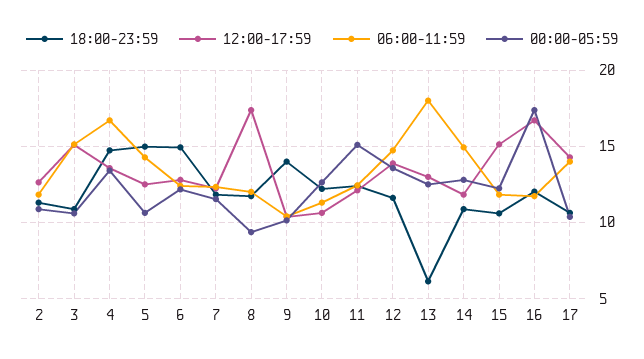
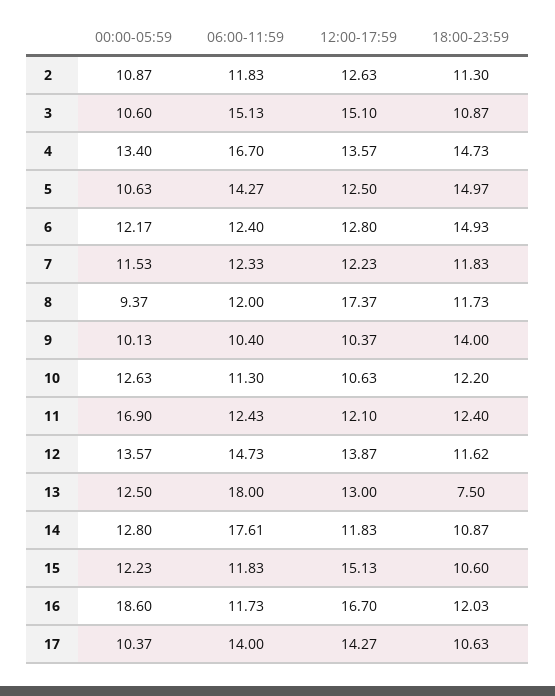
  {
    "18:00-23:59": {
      "2": 11.3,
      "3": 10.87,
      "4": 14.73,
      "5": 14.97,
      "6": 14.93,
      "7": 11.83,
      "8": 11.73,
      "9": 14,
      "10": 12.2,
      "11": 12.4,
      "12": 11.62,
-     "13": 6,
+     "13": 7.5,
      "14": 10.87,
      "15": 10.6,
      "16": 12.03,
      "17": 10.63
    },
    "12:00-17:59": {
      "2": 12.63,
      "3": 15.1,
      "4": 13.57,
      "5": 12.5,
      "6": 12.8,
      "7": 12.23,
      "8": 17.37,
      "9": 10.37,
      "10": 10.63,
      "11": 12.1,
      "12": 13.87,
      "13": 13,
      "14": 11.83,
      "15": 15.13,
      "16": 16.7,
      "17": 14.27
    },
    "06:00-11:59": {
      "2": 11.83,
      "3": 15.13,
      "4": 16.7,
      "5": 14.27,
      "6": 12.4,
      "7": 12.33,
      "8": 12,
      "9": 10.4,
      "10": 11.3,
      "11": 12.43,
      "12": 14.73,
      "13": 18,
-     "14": 15,
+     "14": 17.61,
      "15": 11.83,
      "16": 11.73,
      "17": 14
    },
    "00:00-05:59": {
      "2": 10.87,
      "3": 10.6,
      "4": 13.4,
      "5": 10.63,
      "6": 12.17,
      "7": 11.53,
      "8": 9.37,
      "9": 10.13,
      "10": 12.63,
-     "11": 15,
+     "11": 16.9,
      "12": 13.57,
      "13": 12.5,
      "14": 12.8,
      "15": 12.23,
-     "16": 17.5,
+     "16": 18.6,
      "17": 10.37
    }
  }

